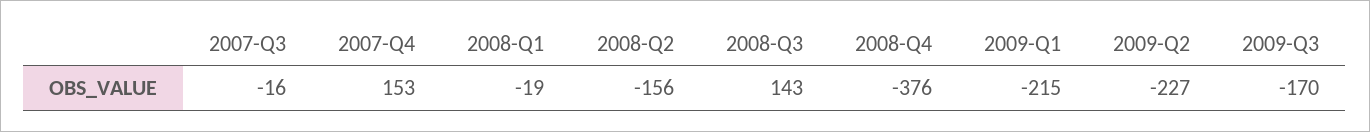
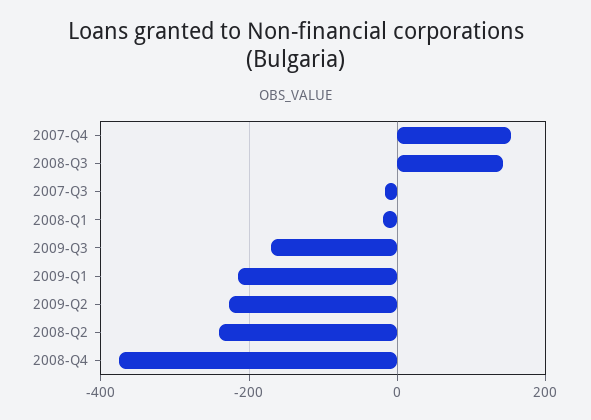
  {
    "2007-Q3": -16,
    "2007-Q4": 153,
    "2008-Q1": -19,
-   "2008-Q2": -156,
+   "2008-Q2": -240,
    "2008-Q3": 143,
    "2008-Q4": -376,
    "2009-Q1": -215,
    "2009-Q2": -227,
    "2009-Q3": -170
  }

